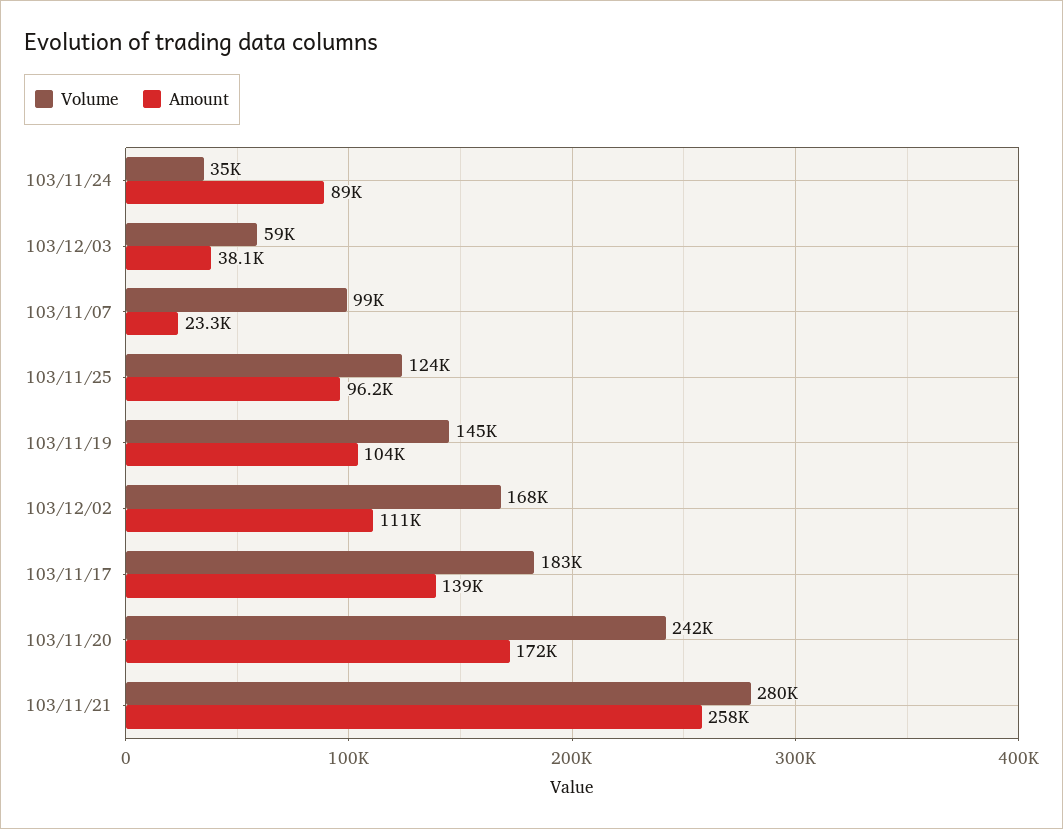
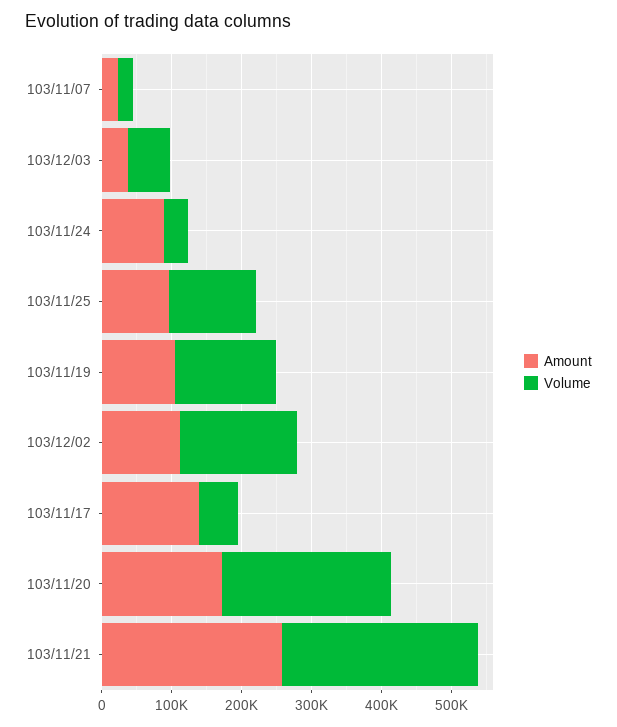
  {
    "Volume": {
      "103/11/24": 35000,
      "103/12/03": 59000,
-     "103/11/07": 99000,
+     "103/11/07": 20000,
      "103/11/25": 124000,
      "103/11/19": 145000,
      "103/12/02": 168000,
-     "103/11/17": 183000,
+     "103/11/17": 60000,
      "103/11/20": 242000,
      "103/11/21": 280000
    },
    "Amount": {
      "103/11/24": 89000,
      "103/12/03": 38100,
      "103/11/07": 23300,
      "103/11/25": 96200,
      "103/11/19": 104000,
      "103/12/02": 111000,
      "103/11/17": 139000,
      "103/11/20": 172000,
      "103/11/21": 258000
    }
  }

